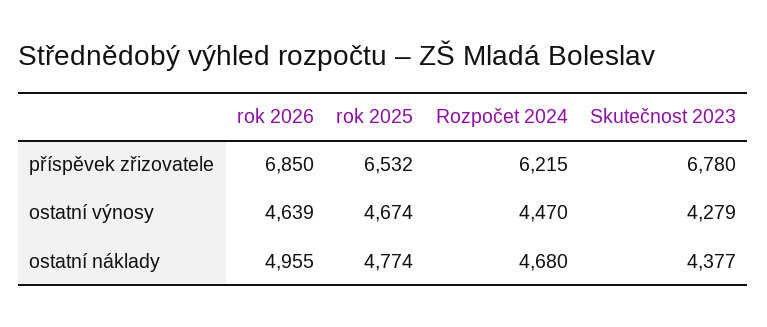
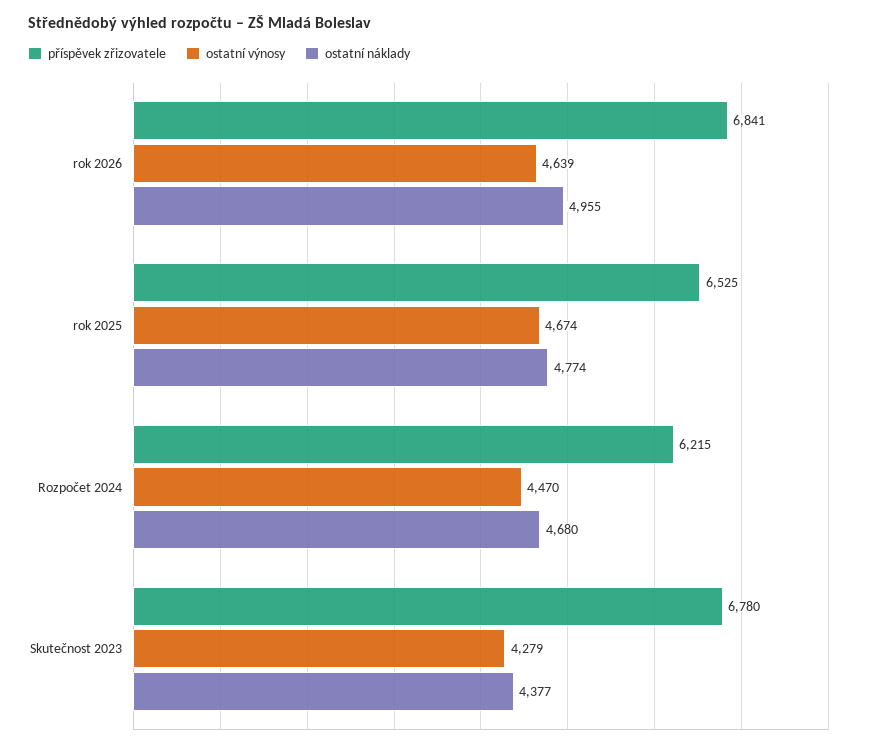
  {
    "příspěvek zřizovatele": {
-     "rok 2026": 6850,
+     "rok 2026": 6841,
-     "rok 2025": 6532,
+     "rok 2025": 6525,
      "Rozpočet 2024": 6215,
      "Skutečnost 2023": 6780
    },
    "ostatní výnosy": {
      "rok 2026": 4639,
      "rok 2025": 4674,
      "Rozpočet 2024": 4470,
      "Skutečnost 2023": 4279
    },
    "ostatní náklady": {
      "rok 2026": 4955,
      "rok 2025": 4774,
      "Rozpočet 2024": 4680,
      "Skutečnost 2023": 4377
    }
  }

